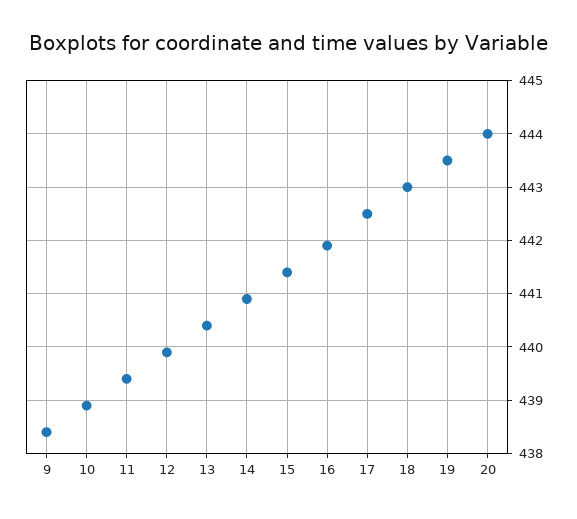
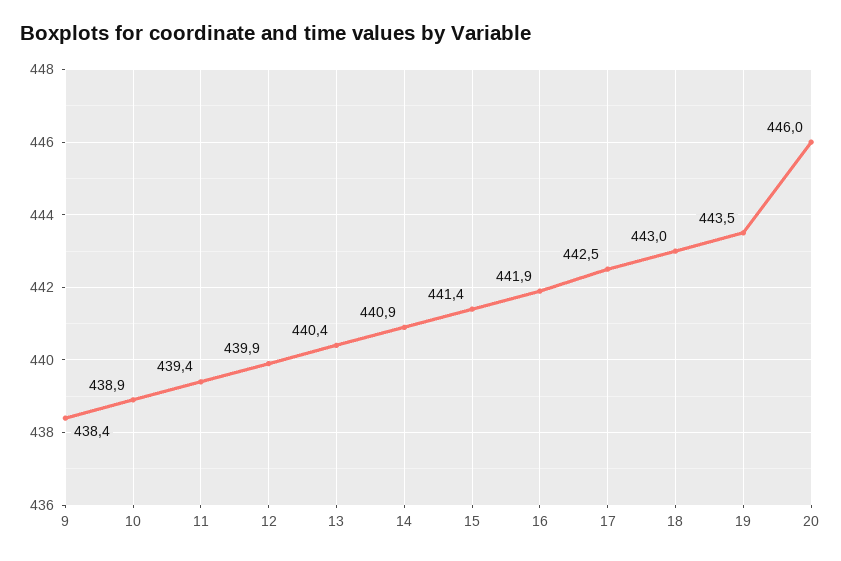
  {
    "9": 438.4,
    "10": 438.9,
    "11": 439.4,
    "12": 439.9,
    "13": 440.4,
    "14": 440.9,
    "15": 441.4,
    "16": 441.9,
    "17": 442.5,
    "18": 443,
    "19": 443.5,
-   "20": 444
+   "20": 446
  }

